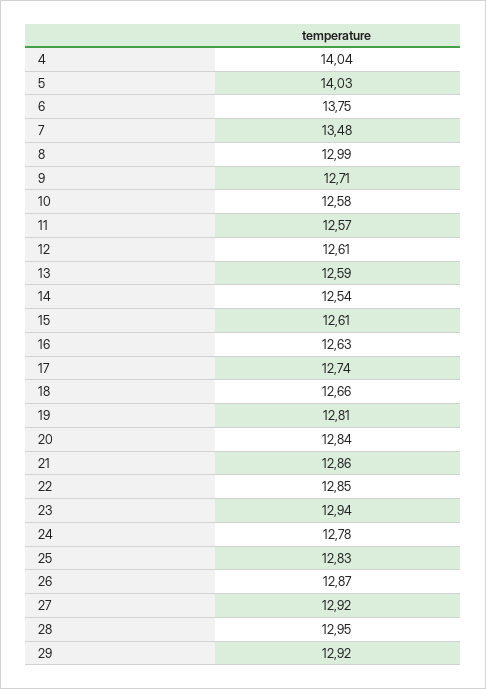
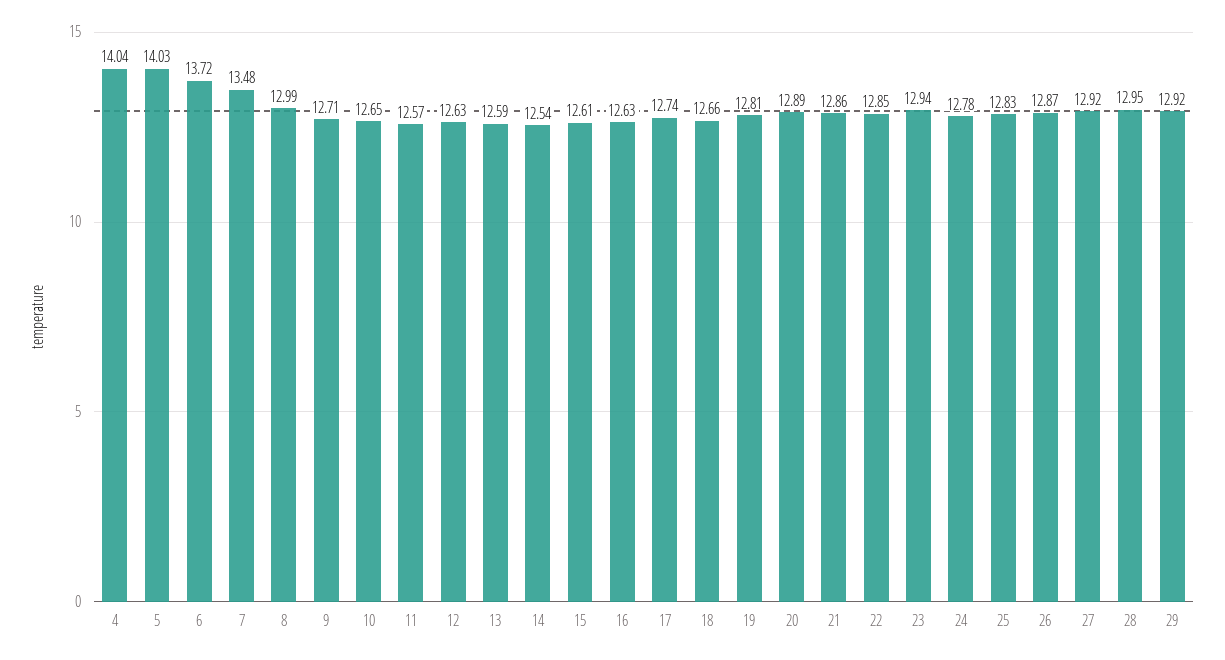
  {
    "4": 14.04,
    "5": 14.03,
-   "6": 13.75,
+   "6": 13.72,
    "7": 13.48,
    "8": 12.99,
    "9": 12.71,
-   "10": 12.58,
+   "10": 12.65,
    "11": 12.57,
-   "12": 12.61,
+   "12": 12.63,
    "13": 12.59,
    "14": 12.54,
    "15": 12.61,
    "16": 12.63,
    "17": 12.74,
    "18": 12.66,
    "19": 12.81,
-   "20": 12.84,
+   "20": 12.89,
    "21": 12.86,
    "22": 12.85,
    "23": 12.94,
    "24": 12.78,
    "25": 12.83,
    "26": 12.87,
    "27": 12.92,
    "28": 12.95,
    "29": 12.92
  }

